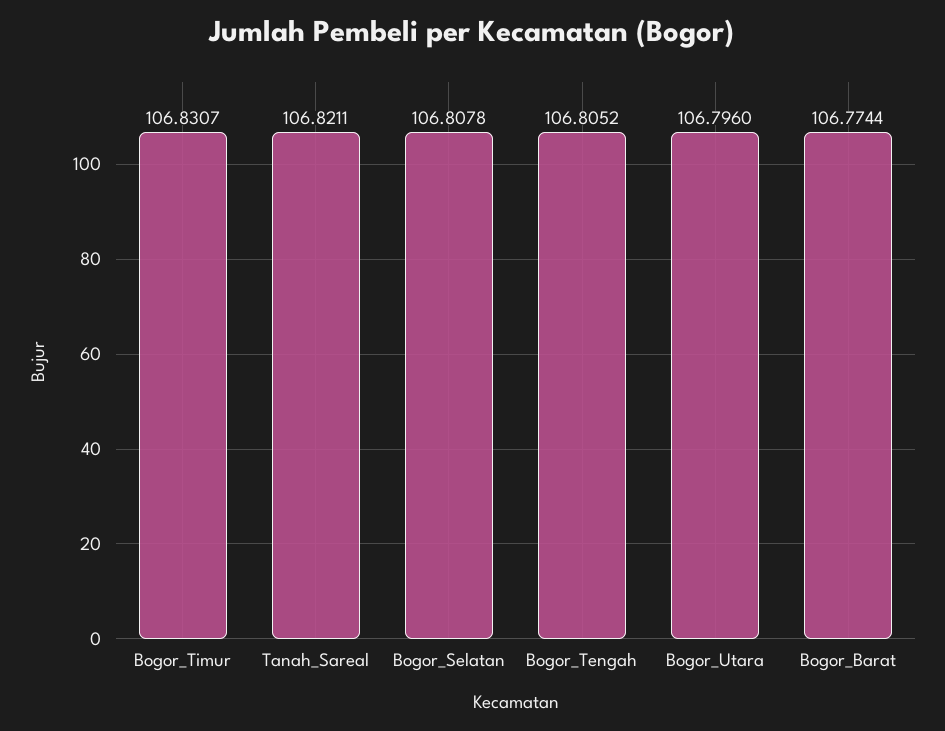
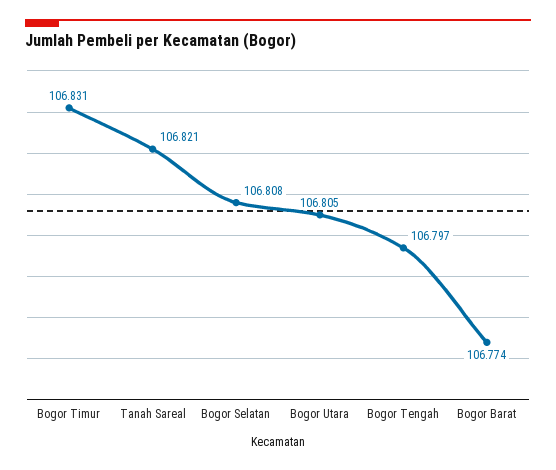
  {
    "Bogor_Timur": 106.8307,
    "Tanah_Sareal": 106.8211,
    "Bogor_Selatan": 106.8078,
-   "Bogor_Tengah": 106.8052,
+   "Bogor_Tengah": 106.797,
-   "Bogor_Utara": 106.796,
+   "Bogor_Utara": 106.805,
    "Bogor_Barat": 106.7744
  }

